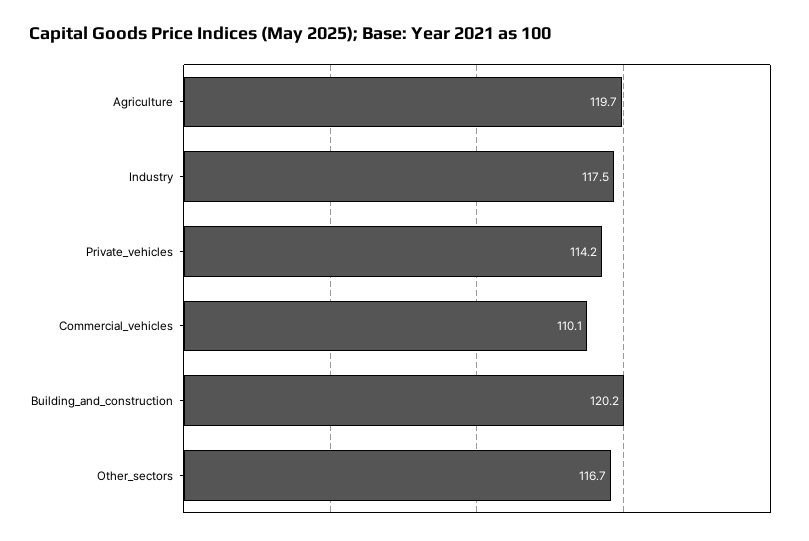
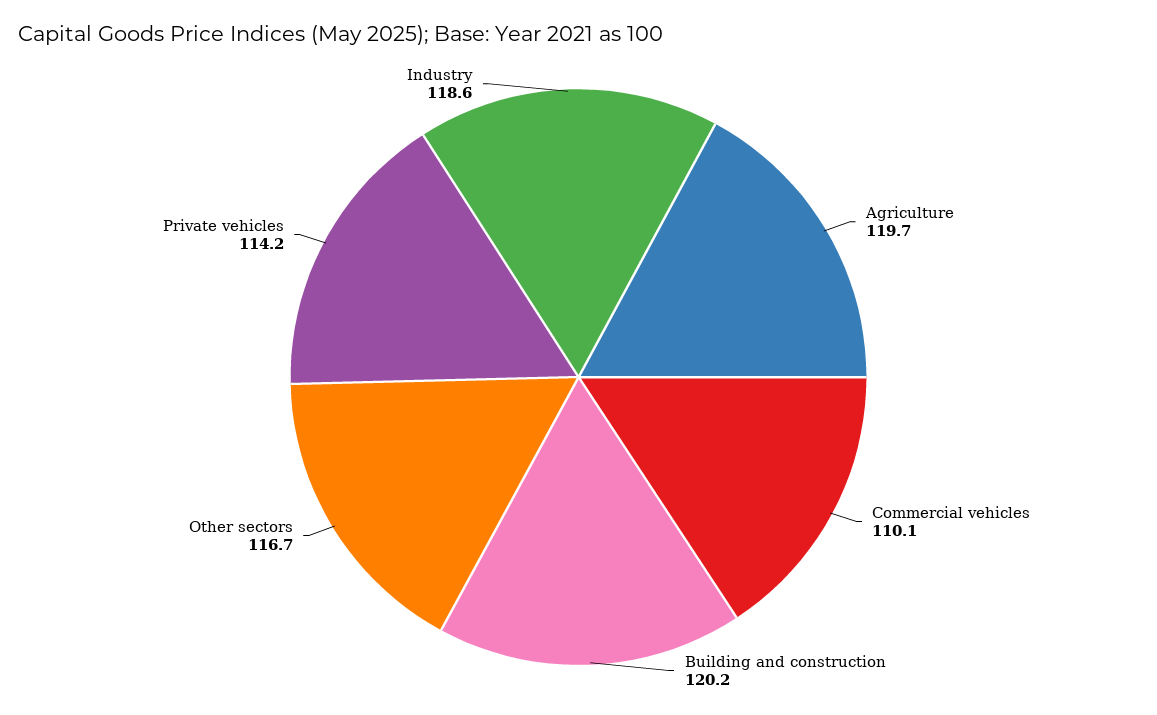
  {
    "Agriculture": 119.7,
-   "Industry": 117.5,
+   "Industry": 118.6,
    "Private_vehicles": 114.2,
    "Commercial_vehicles": 110.1,
    "Building_and_construction": 120.2,
    "Other_sectors": 116.7
  }

